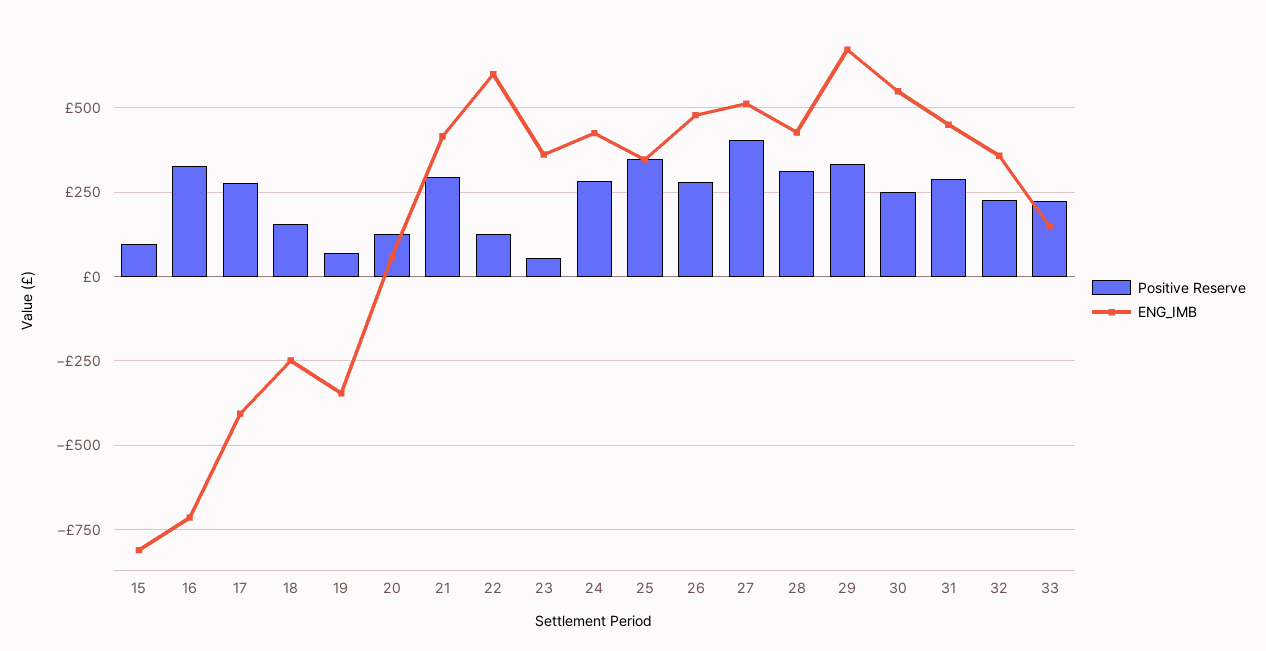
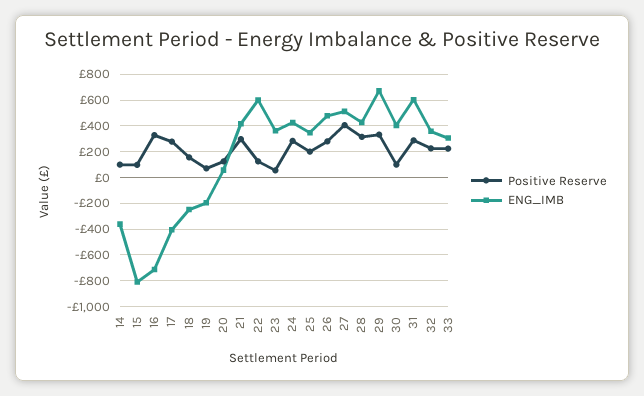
  {
    "Positive Reserve": {
      "15": 100,
      "16": 325,
      "17": 275,
      "18": 150,
      "19": 75,
      "20": 125,
      "21": 300,
      "22": 125,
      "23": 50,
      "24": 275,
-     "25": 350,
+     "25": 200,
      "26": 275,
      "27": 400,
      "28": 325,
      "29": 325,
-     "30": 250,
+     "30": 100,
      "31": 300,
      "32": 225,
-     "33": 225
+     "33": 225,
+     "14": 100
    },
    "ENG_IMB": {
      "15": -800,
      "16": -725,
      "17": -400,
      "18": -250,
-     "19": -350,
+     "19": -200,
      "20": 50,
      "21": 425,
      "22": 600,
      "23": 350,
      "24": 425,
      "25": 350,
      "26": 475,
      "27": 500,
      "28": 425,
      "29": 675,
-     "30": 550,
+     "30": 400,
-     "31": 450,
+     "31": 600,
      "32": 350,
-     "33": 150
+     "33": 300,
+     "14": -350
    }
  }

